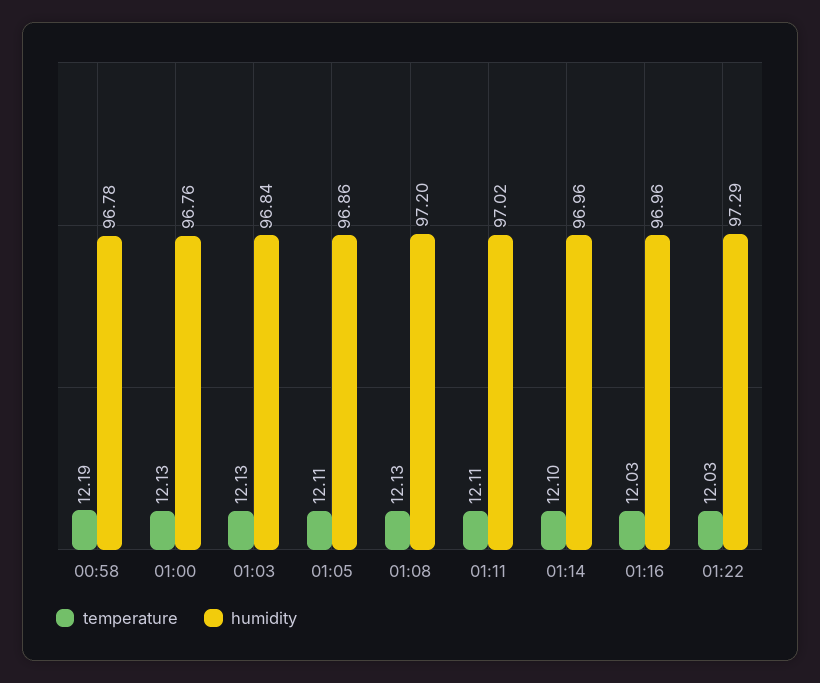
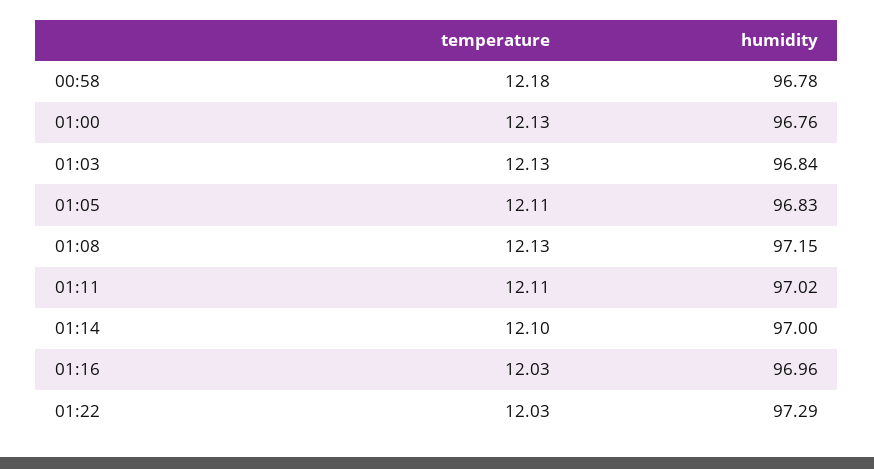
  {
    "temperature": {
-     "00:58": 12.19,
+     "00:58": 12.18,
      "01:00": 12.13,
      "01:03": 12.13,
      "01:05": 12.11,
      "01:08": 12.13,
      "01:11": 12.11,
      "01:14": 12.1,
      "01:16": 12.03,
      "01:22": 12.03
    },
    "humidity": {
      "00:58": 96.78,
      "01:00": 96.76,
      "01:03": 96.84,
-     "01:05": 96.86,
+     "01:05": 96.83,
-     "01:08": 97.2,
+     "01:08": 97.15,
      "01:11": 97.02,
-     "01:14": 96.96,
+     "01:14": 97,
      "01:16": 96.96,
      "01:22": 97.29
    }
  }

